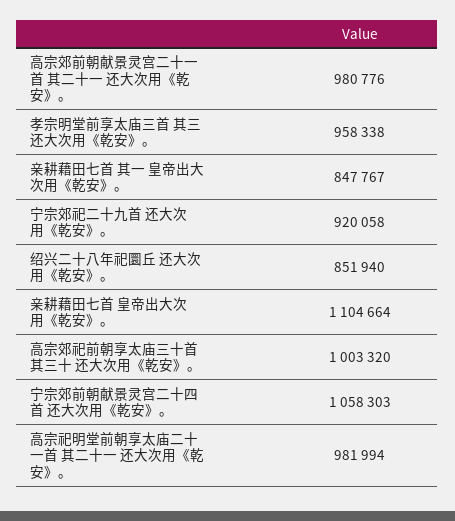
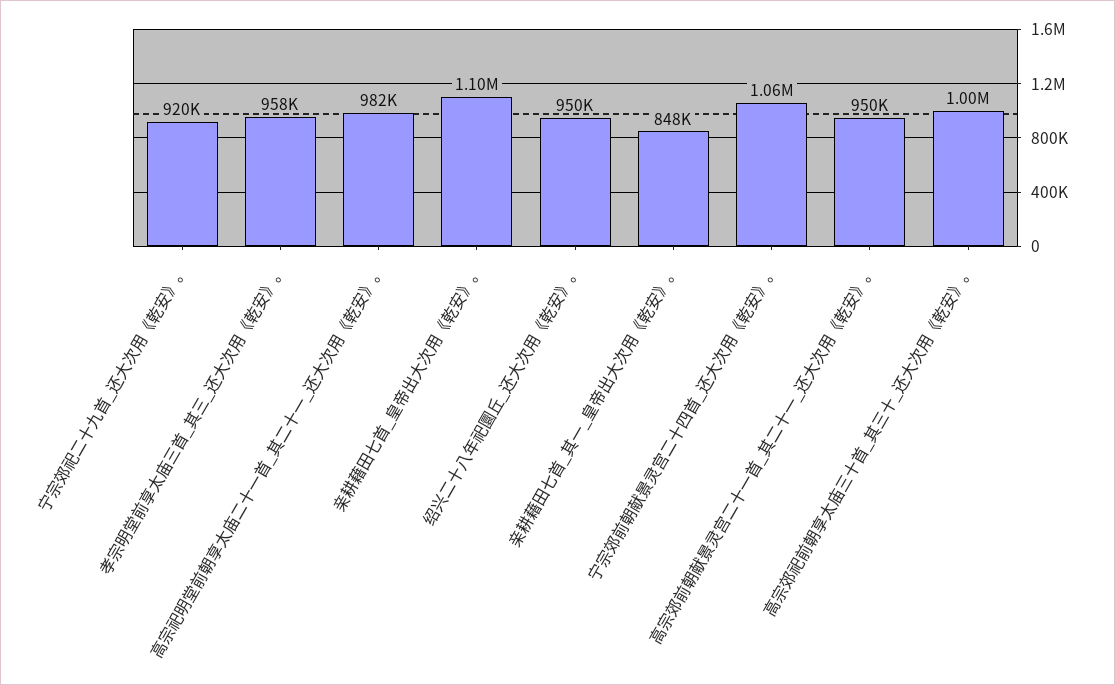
  {
-   "高宗郊前朝献景灵宫二十一首 其二十一 还大次用《乾安》。": 980776,
+   "高宗郊前朝献景灵宫二十一首 其二十一 还大次用《乾安》。": 950000,
    "孝宗明堂前享太庙三首 其三 还大次用《乾安》。": 958338,
    "亲耕藉田七首 其一 皇帝出大次用《乾安》。": 847767,
    "宁宗郊祀二十九首 还大次用《乾安》。": 920058,
-   "绍兴二十八年祀圜丘 还大次用《乾安》。": 851940,
+   "绍兴二十八年祀圜丘 还大次用《乾安》。": 950000,
    "亲耕藉田七首 皇帝出大次用《乾安》。": 1104664,
    "高宗郊祀前朝享太庙三十首 其三十 还大次用《乾安》。": 1003320,
    "宁宗郊前朝献景灵宫二十四首 还大次用《乾安》。": 1058303,
    "高宗祀明堂前朝享太庙二十一首 其二十一 还大次用《乾安》。": 981994
  }

